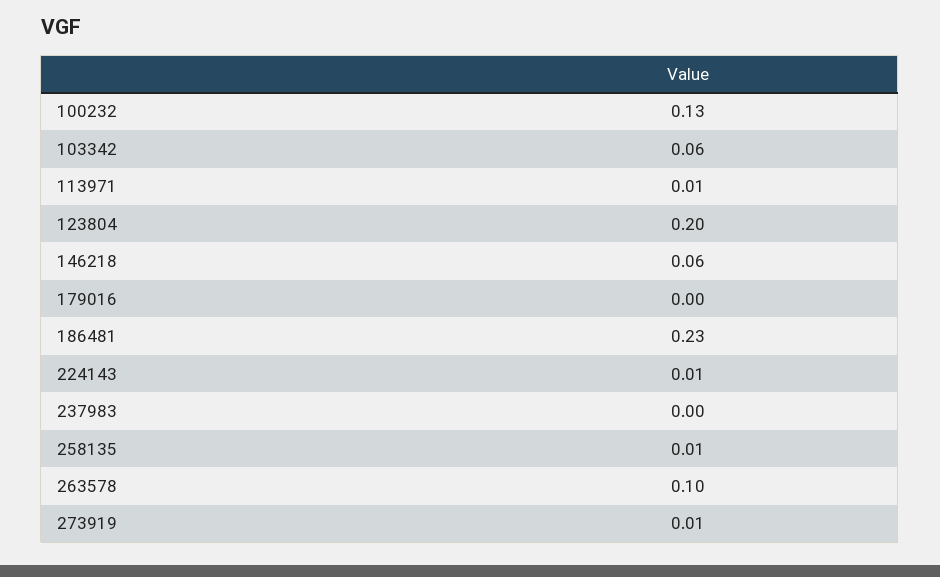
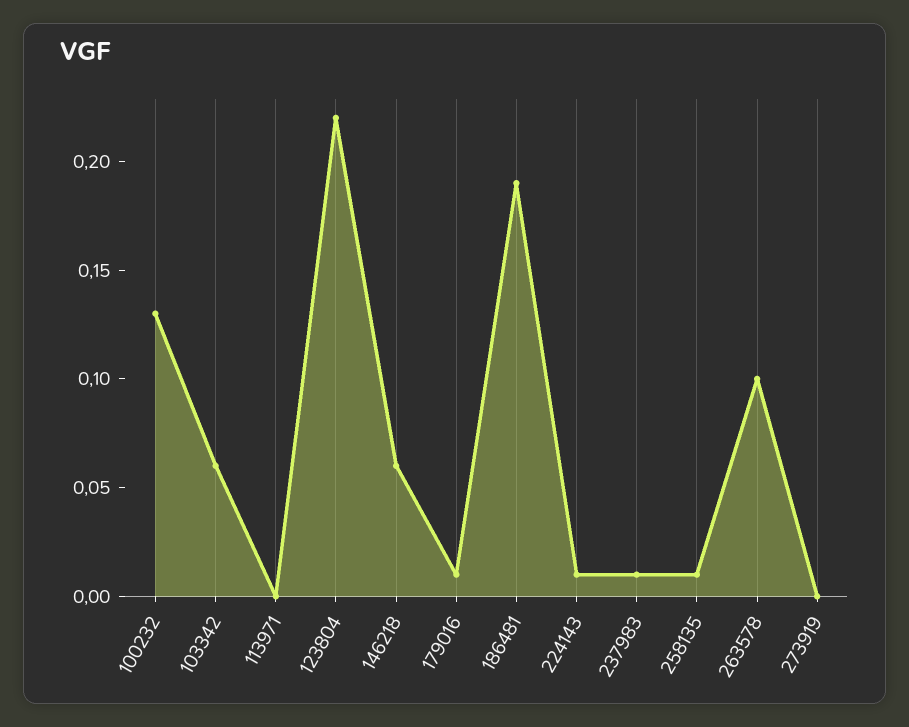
  {
    "100232": 0.13,
    "103342": 0.06,
-   "113971": 0.01,
+   "113971": 0,
-   "123804": 0.2,
+   "123804": 0.22,
    "146218": 0.06,
-   "179016": 0,
+   "179016": 0.01,
-   "186481": 0.23,
+   "186481": 0.19,
    "224143": 0.01,
-   "237983": 0,
+   "237983": 0.01,
    "258135": 0.01,
    "263578": 0.1,
-   "273919": 0.01
+   "273919": 0
  }

